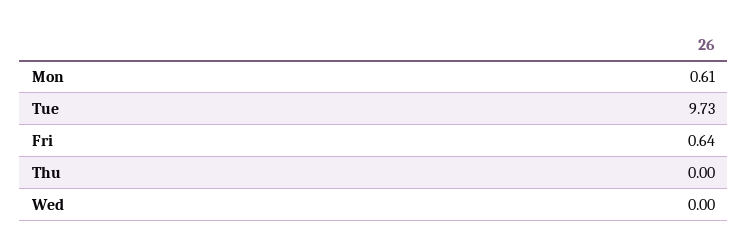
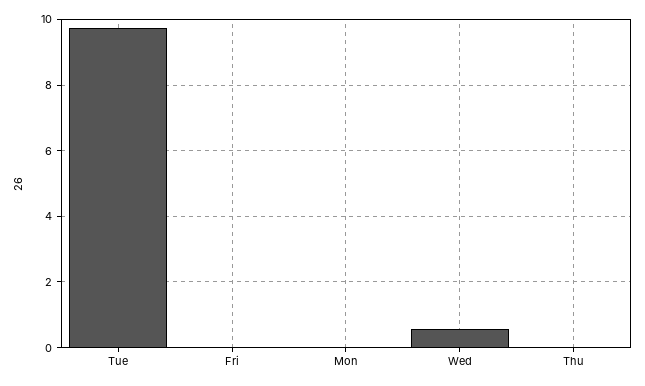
  {
-   "Mon": 0.61,
+   "Mon": 0,
    "Tue": 9.73,
-   "Fri": 0.64,
+   "Fri": 0,
    "Thu": 0,
-   "Wed": 0
+   "Wed": 0.6
  }

